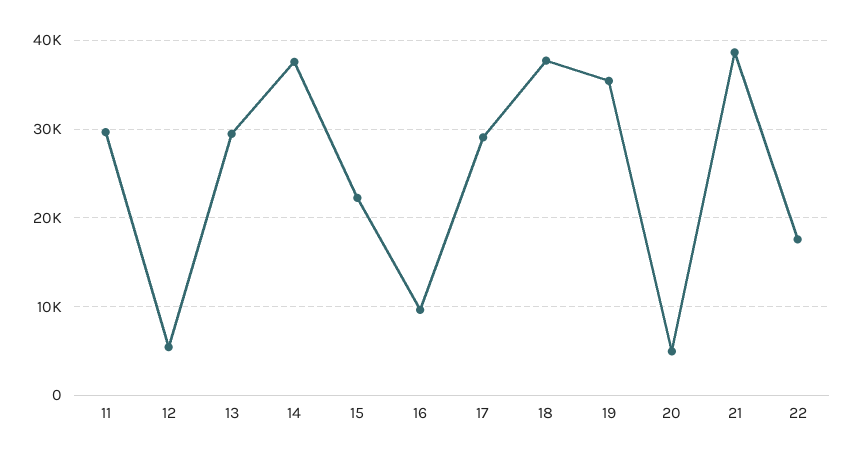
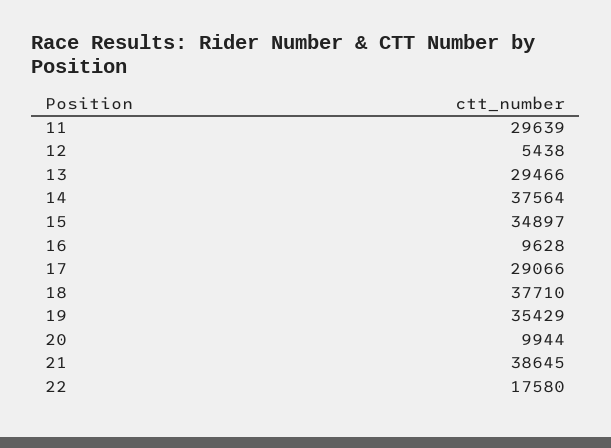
  {
    "11": 29639,
    "12": 5438,
    "13": 29466,
    "14": 37564,
-   "15": 22000,
+   "15": 34897,
    "16": 9628,
    "17": 29066,
    "18": 37710,
    "19": 35429,
-   "20": 5000,
+   "20": 9944,
    "21": 38645,
    "22": 17580
  }

